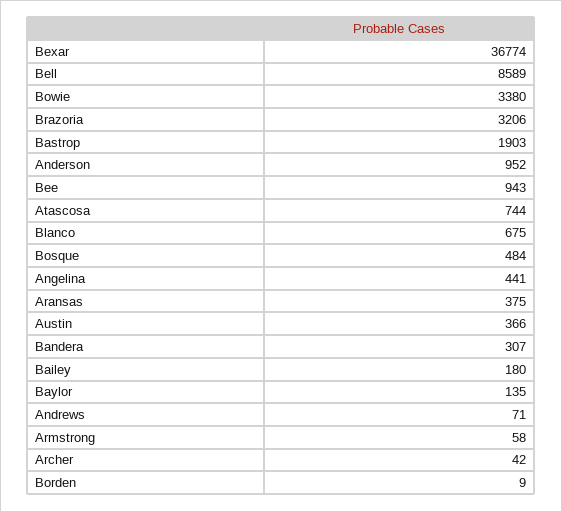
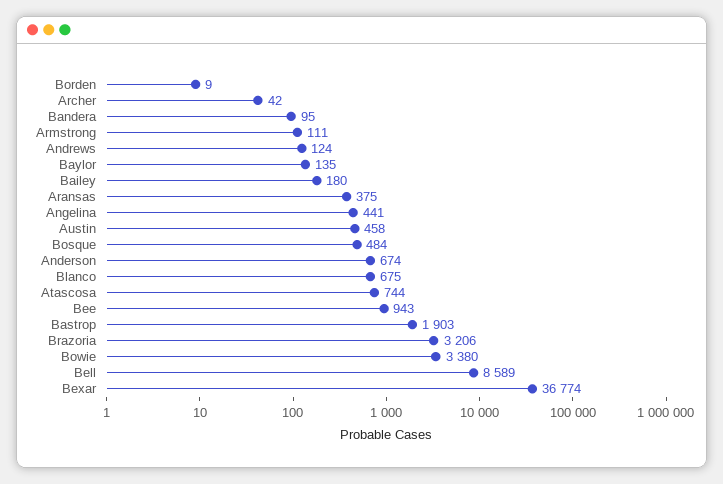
  {
    "Bexar": 36774,
    "Bell": 8589,
    "Bowie": 3380,
    "Brazoria": 3206,
    "Bastrop": 1903,
-   "Anderson": 952,
+   "Anderson": 674,
    "Bee": 943,
    "Atascosa": 744,
    "Blanco": 675,
    "Bosque": 484,
    "Angelina": 441,
    "Aransas": 375,
-   "Austin": 366,
+   "Austin": 458,
-   "Bandera": 307,
+   "Bandera": 95,
    "Bailey": 180,
    "Baylor": 135,
-   "Andrews": 71,
+   "Andrews": 124,
-   "Armstrong": 58,
+   "Armstrong": 111,
    "Archer": 42,
    "Borden": 9
  }

